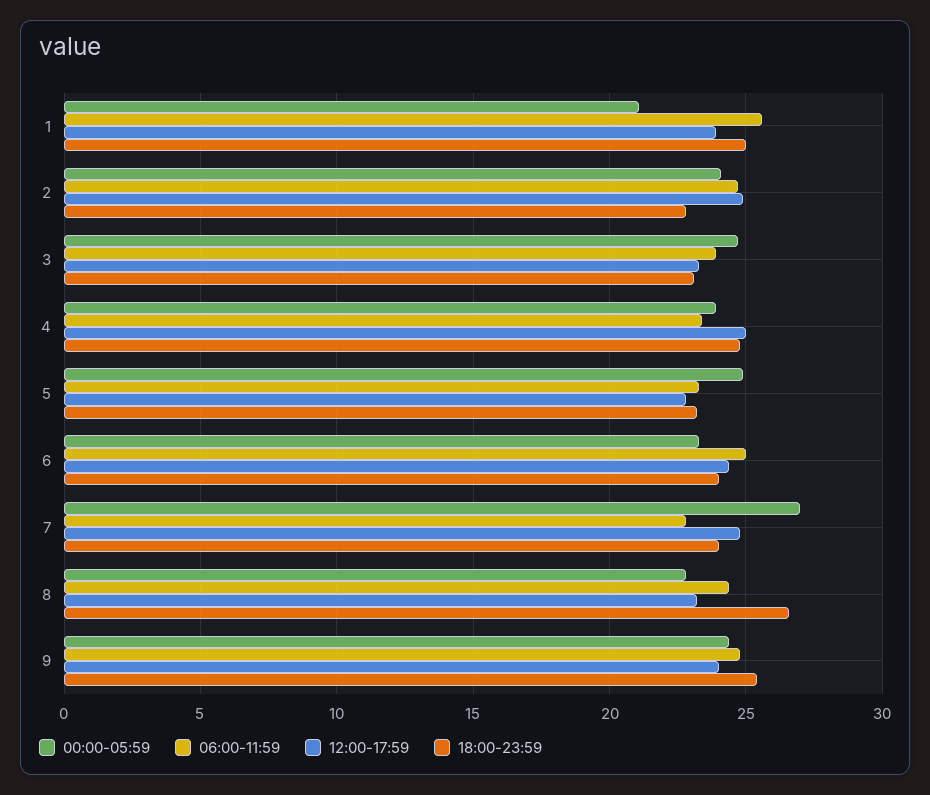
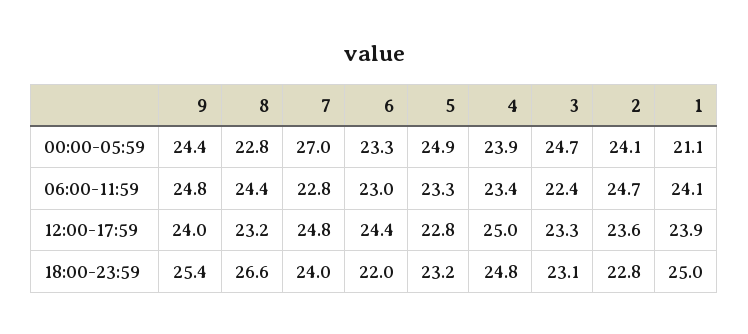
  {
    "00:00-05:59": {
      "1": 21.1,
      "2": 24.1,
      "3": 24.7,
      "4": 23.9,
      "5": 24.9,
      "6": 23.3,
      "7": 27,
      "8": 22.8,
      "9": 24.4
    },
    "06:00-11:59": {
-     "1": 25.5,
+     "1": 24.1,
      "2": 24.7,
-     "3": 24,
+     "3": 22.4,
      "4": 23.4,
      "5": 23.3,
-     "6": 25,
+     "6": 23,
      "7": 22.8,
      "8": 24.4,
      "9": 24.8
    },
    "12:00-17:59": {
      "1": 23.9,
-     "2": 25,
+     "2": 23.6,
      "3": 23.3,
      "4": 25,
      "5": 22.8,
      "6": 24.4,
      "7": 24.8,
      "8": 23.2,
      "9": 24
    },
    "18:00-23:59": {
      "1": 25,
      "2": 22.8,
      "3": 23.1,
      "4": 24.8,
      "5": 23.2,
-     "6": 24,
+     "6": 22,
      "7": 24,
      "8": 26.6,
      "9": 25.4
    }
  }

